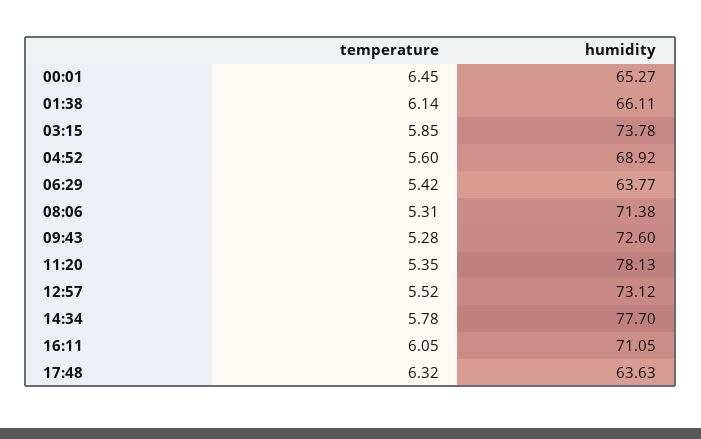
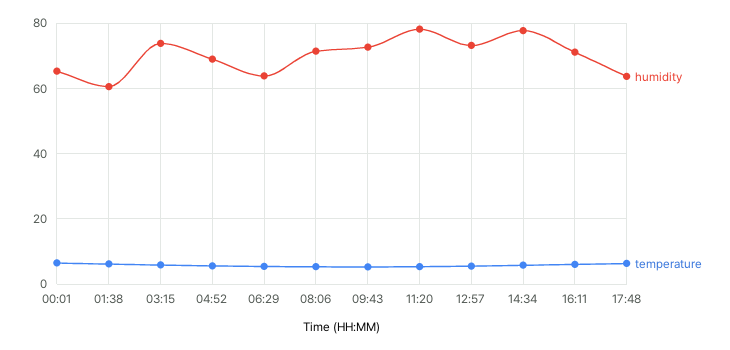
  {
    "temperature": {
      "00:01": 6.45,
      "01:38": 6.14,
      "03:15": 5.85,
      "04:52": 5.6,
      "06:29": 5.42,
      "08:06": 5.31,
      "09:43": 5.28,
      "11:20": 5.35,
      "12:57": 5.52,
      "14:34": 5.78,
      "16:11": 6.05,
      "17:48": 6.32
    },
    "humidity": {
      "00:01": 65.27,
-     "01:38": 66.11,
+     "01:38": 60,
      "03:15": 73.78,
      "04:52": 68.92,
      "06:29": 63.77,
      "08:06": 71.38,
      "09:43": 72.6,
      "11:20": 78.13,
      "12:57": 73.12,
      "14:34": 77.7,
      "16:11": 71.05,
      "17:48": 63.63
    }
  }

